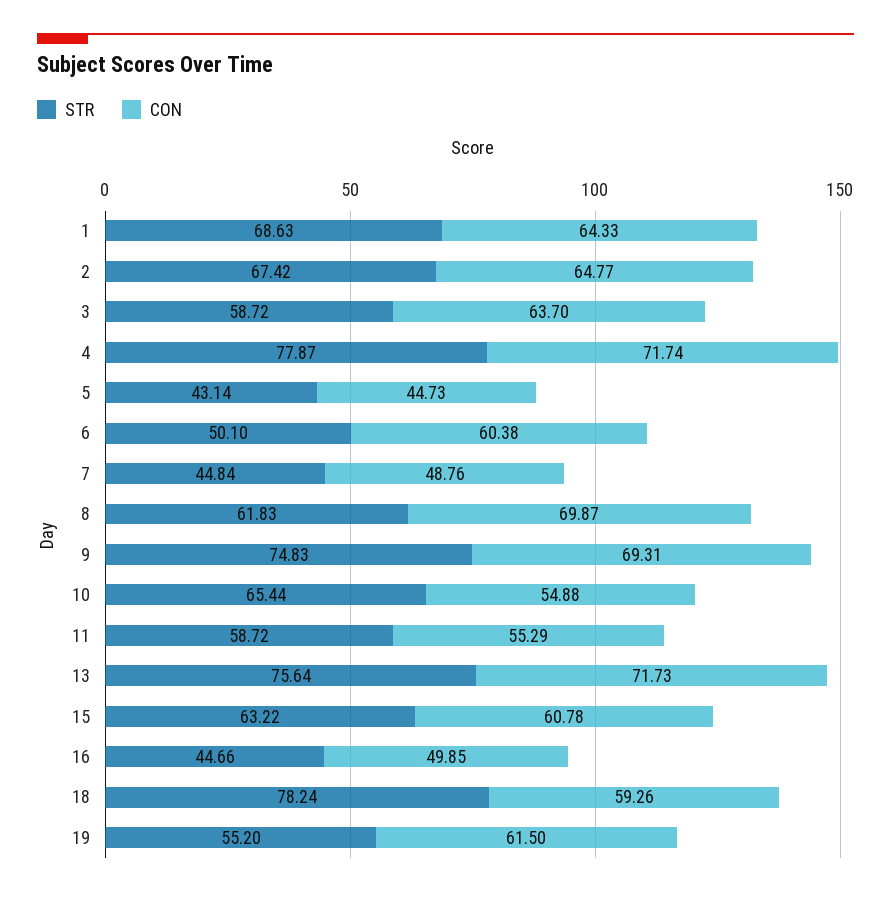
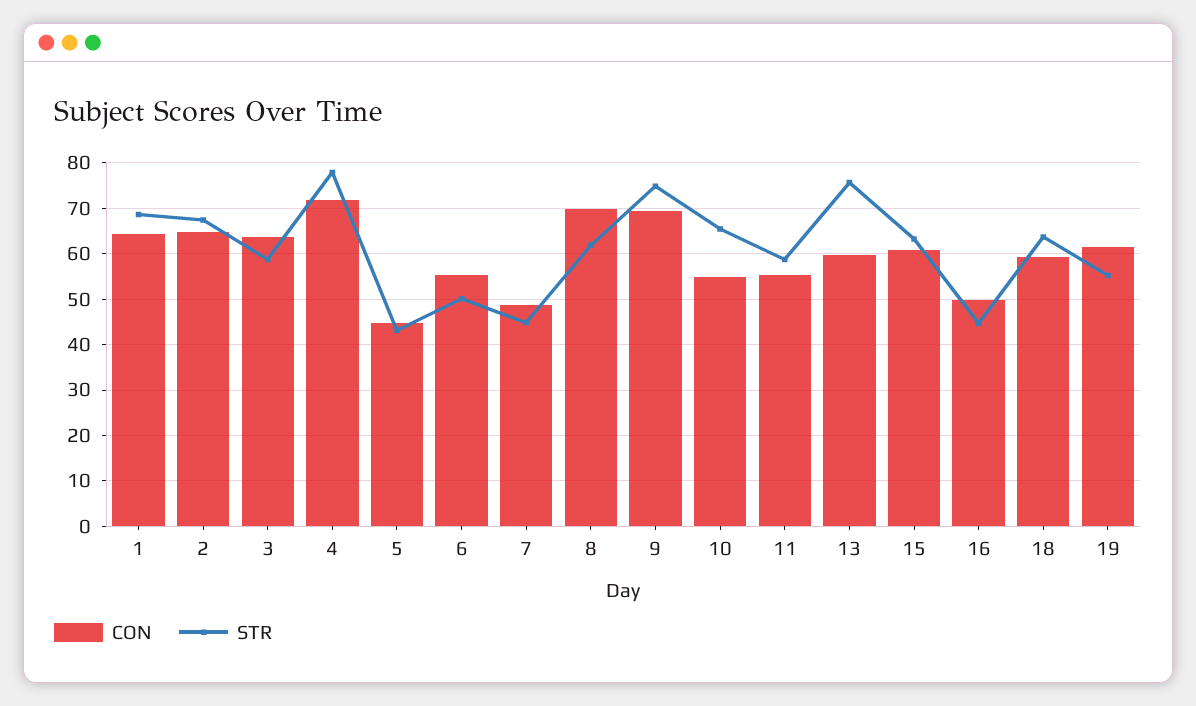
  {
    "STR": {
      "1": 68.63,
      "2": 67.42,
      "3": 58.72,
      "4": 77.87,
      "5": 43.14,
      "6": 50.1,
      "7": 44.84,
      "8": 61.83,
      "9": 74.83,
      "10": 65.44,
      "11": 58.72,
      "13": 75.64,
      "15": 63.22,
      "16": 44.66,
-     "18": 78.24,
+     "18": 64,
      "19": 55.2
    },
    "CON": {
      "1": 64.33,
      "2": 64.77,
      "3": 63.7,
      "4": 71.74,
      "5": 44.73,
-     "6": 60.38,
+     "6": 56,
      "7": 48.76,
      "8": 69.87,
      "9": 69.31,
      "10": 54.88,
      "11": 55.29,
-     "13": 71.73,
+     "13": 60,
      "15": 60.78,
      "16": 49.85,
      "18": 59.26,
      "19": 61.5
    }
  }

